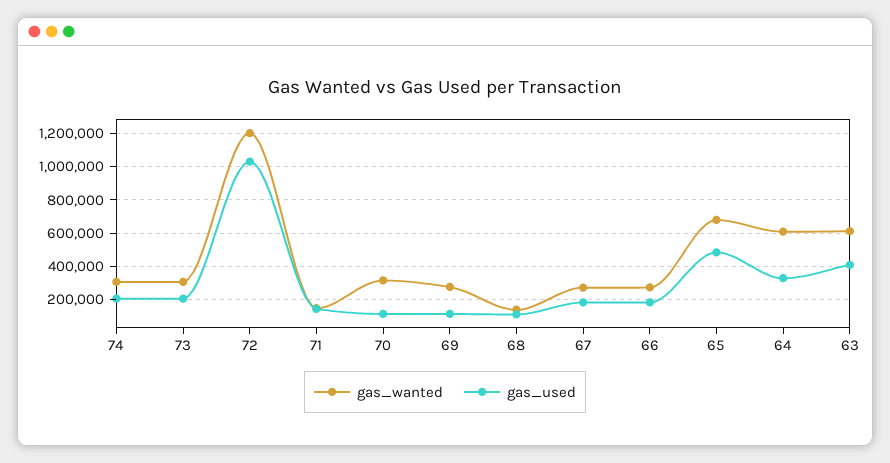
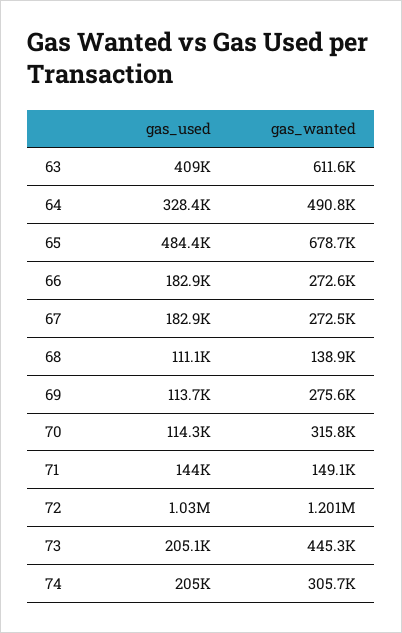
  {
    "gas_wanted": {
      "74": 305700,
-     "73": 300000,
+     "73": 445300,
      "72": 1201000,
      "71": 149100,
      "70": 315800,
      "69": 275600,
      "68": 138900,
      "67": 272500,
      "66": 272600,
      "65": 678700,
-     "64": 600000,
+     "64": 490800,
      "63": 611600
    },
    "gas_used": {
      "74": 205000,
      "73": 205100,
      "72": 1030000,
      "71": 144000,
      "70": 114300,
      "69": 113700,
      "68": 111100,
      "67": 182900,
      "66": 182900,
      "65": 484400,
      "64": 328400,
      "63": 409000
    }
  }

